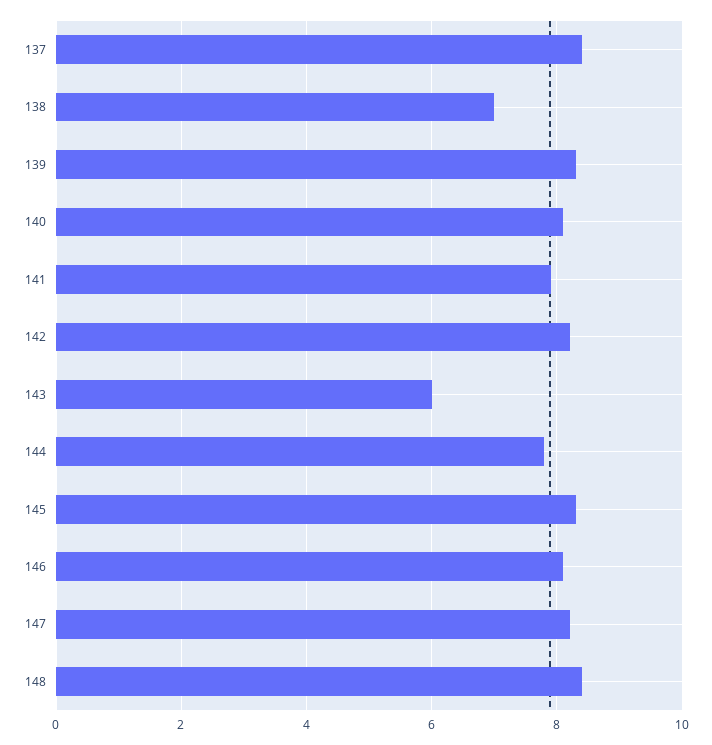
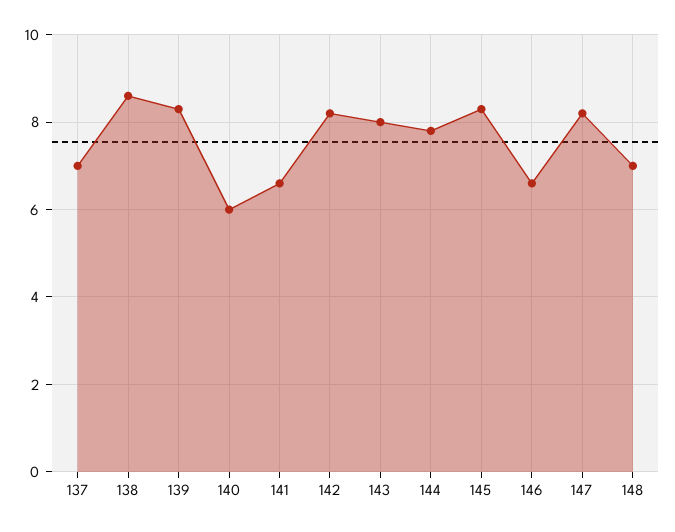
  {
-   "137": 8.5,
+   "137": 7,
-   "138": 7,
+   "138": 8.5,
    "139": 8.5,
-   "140": 8,
+   "140": 6,
-   "141": 8,
+   "141": 6.5,
    "142": 8,
-   "143": 6,
+   "143": 8,
    "144": 8,
    "145": 8.5,
-   "146": 8,
+   "146": 6.5,
    "147": 8,
-   "148": 8.5
+   "148": 7
  }

